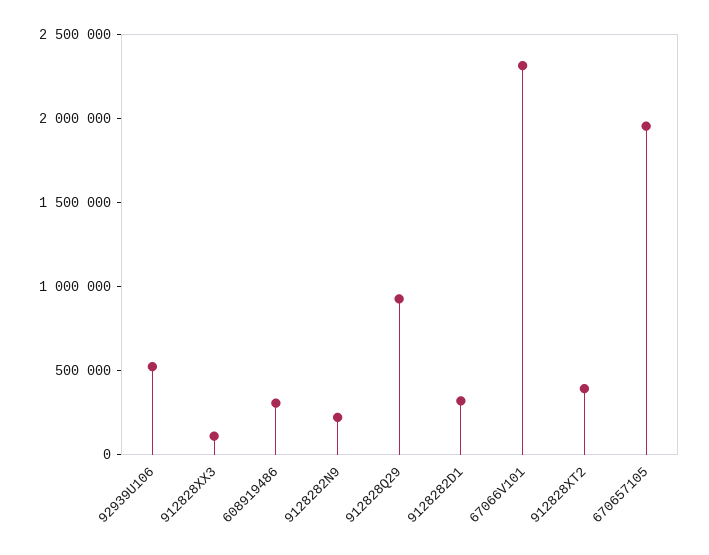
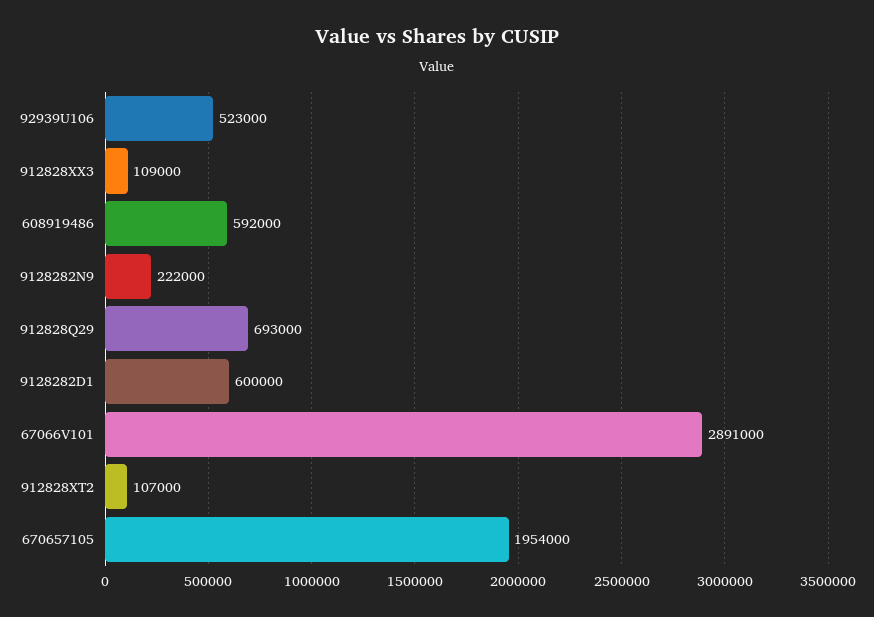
  {
    "92939U106": 523000,
    "912828XX3": 109000,
-   "608919486": 300000,
+   "608919486": 592000,
    "9128282N9": 222000,
-   "912828Q29": 900000,
+   "912828Q29": 693000,
-   "9128282D1": 300000,
+   "9128282D1": 600000,
-   "67066V101": 2300000,
+   "67066V101": 2891000,
-   "912828XT2": 400000,
+   "912828XT2": 107000,
    "670657105": 1954000
  }

